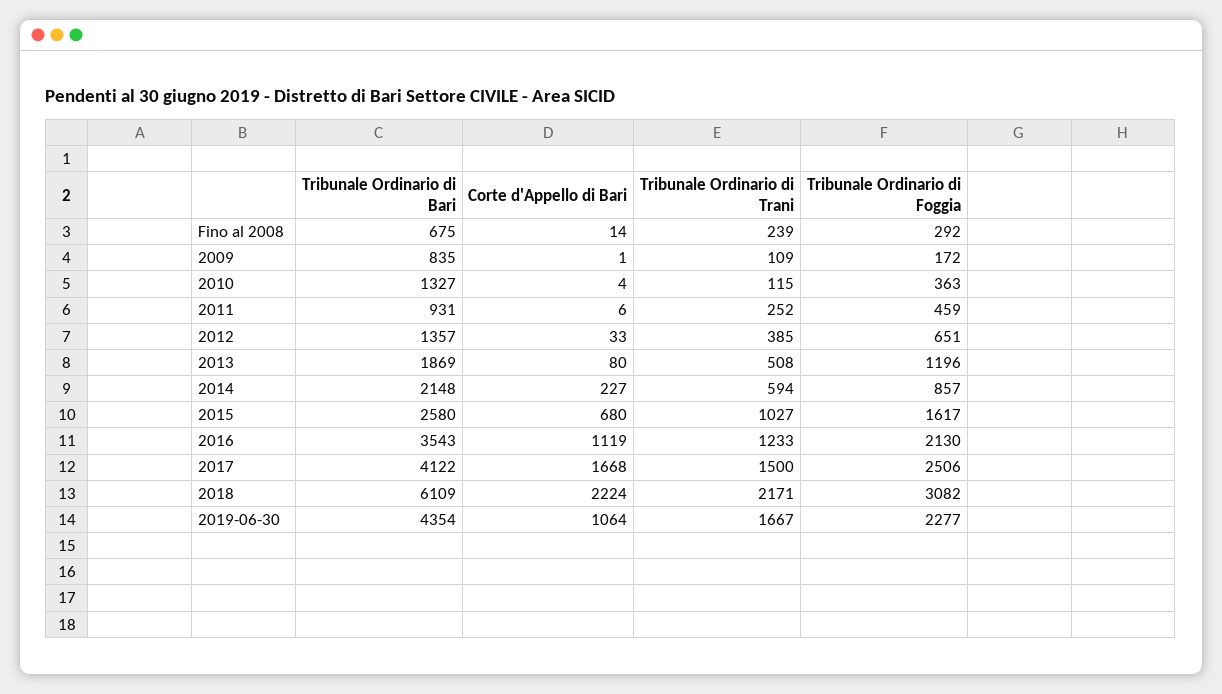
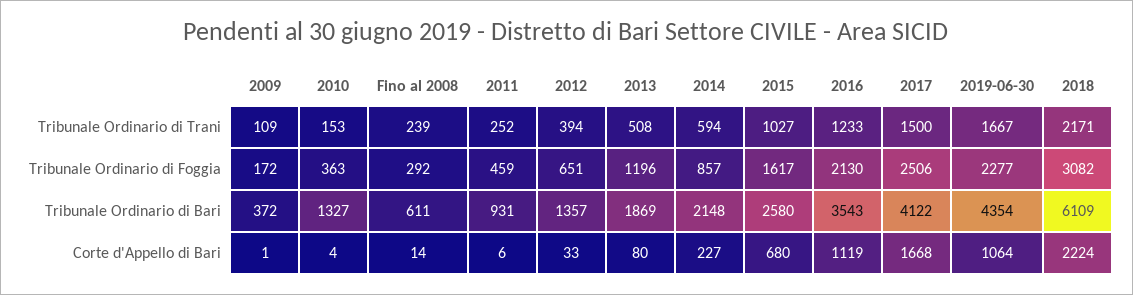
  {
    "Tribunale Ordinario di Bari": {
-     "Fino al 2008": 675,
+     "Fino al 2008": 611,
-     "2009": 835,
+     "2009": 372,
      "2010": 1327,
      "2011": 931,
      "2012": 1357,
      "2013": 1869,
      "2014": 2148,
      "2015": 2580,
      "2016": 3543,
      "2017": 4122,
      "2018": 6109,
      "2019-06-30": 4354
    },
    "Corte d'Appello di Bari": {
      "Fino al 2008": 14,
      "2009": 1,
      "2010": 4,
      "2011": 6,
      "2012": 33,
      "2013": 80,
      "2014": 227,
      "2015": 680,
      "2016": 1119,
      "2017": 1668,
      "2018": 2224,
      "2019-06-30": 1064
    },
    "Tribunale Ordinario di Trani": {
      "Fino al 2008": 239,
      "2009": 109,
-     "2010": 115,
+     "2010": 153,
      "2011": 252,
-     "2012": 385,
+     "2012": 394,
      "2013": 508,
      "2014": 594,
      "2015": 1027,
      "2016": 1233,
      "2017": 1500,
      "2018": 2171,
      "2019-06-30": 1667
    },
    "Tribunale Ordinario di Foggia": {
      "Fino al 2008": 292,
      "2009": 172,
      "2010": 363,
      "2011": 459,
      "2012": 651,
      "2013": 1196,
      "2014": 857,
      "2015": 1617,
      "2016": 2130,
      "2017": 2506,
      "2018": 3082,
      "2019-06-30": 2277
    }
  }

